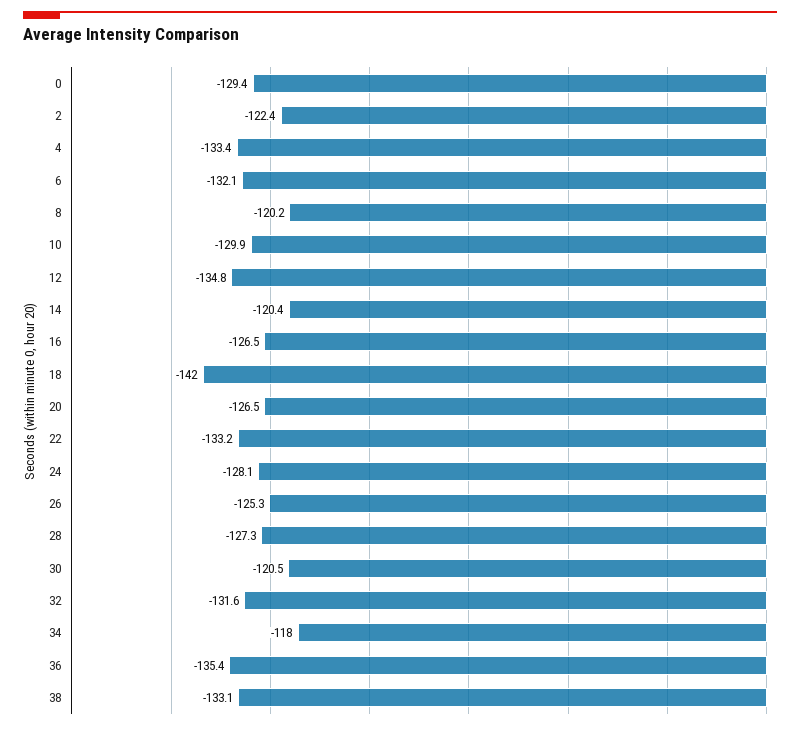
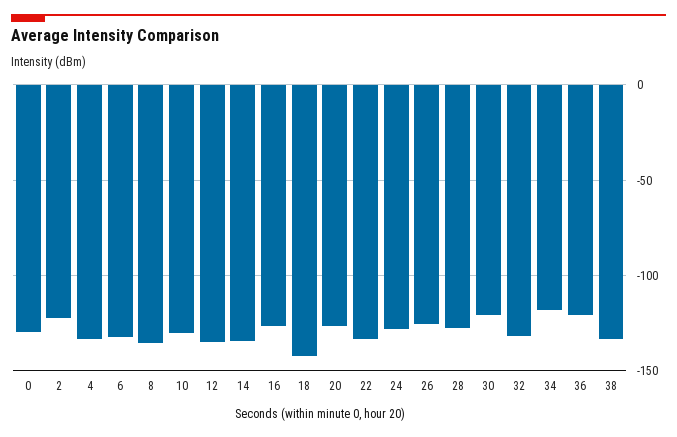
  {
    "0": -129.4,
    "2": -122.4,
    "4": -133.4,
    "6": -132.1,
-   "8": -120.2,
+   "8": -135,
    "10": -129.9,
    "12": -134.8,
-   "14": -120.4,
+   "14": -135,
    "16": -126.5,
    "18": -142,
    "20": -126.5,
    "22": -133.2,
    "24": -128.1,
    "26": -125.3,
    "28": -127.3,
    "30": -120.5,
    "32": -131.6,
    "34": -118,
-   "36": -135.4,
+   "36": -120,
    "38": -133.1
  }

